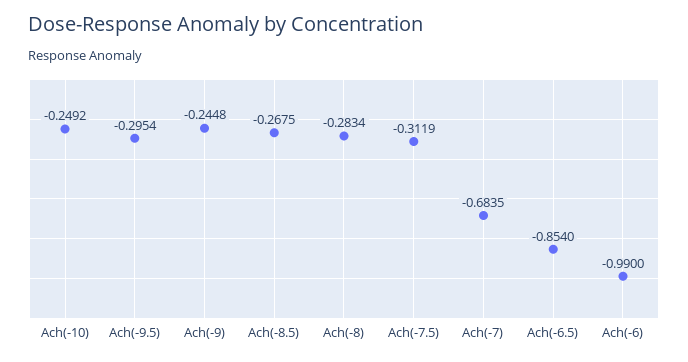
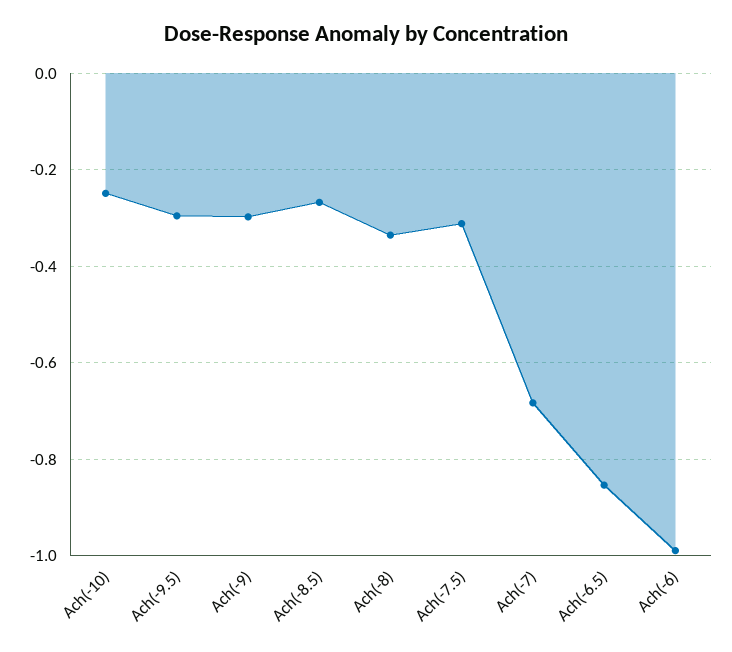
  {
    "Ach(-10)": -0.2492,
    "Ach(-9.5)": -0.2954,
-   "Ach(-9)": -0.2448,
+   "Ach(-9)": -0.3,
    "Ach(-8.5)": -0.2675,
-   "Ach(-8)": -0.2834,
+   "Ach(-8)": -0.34,
    "Ach(-7.5)": -0.3119,
    "Ach(-7)": -0.6835,
    "Ach(-6.5)": -0.854,
    "Ach(-6)": -0.99
  }

